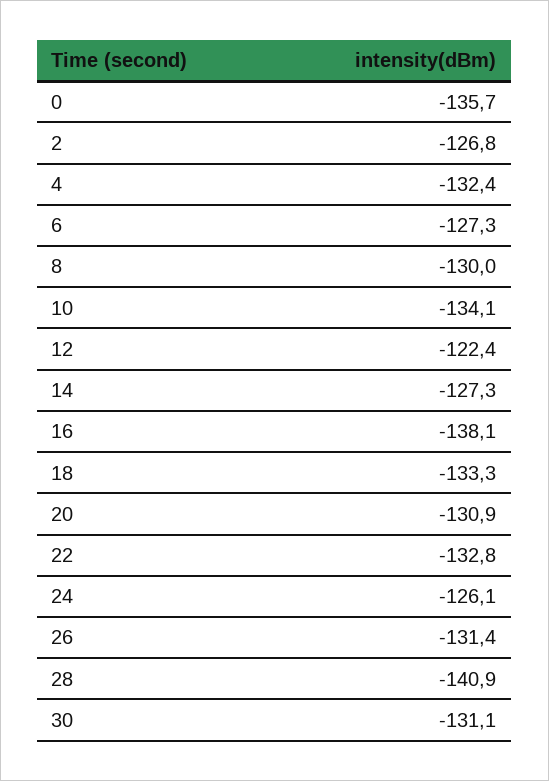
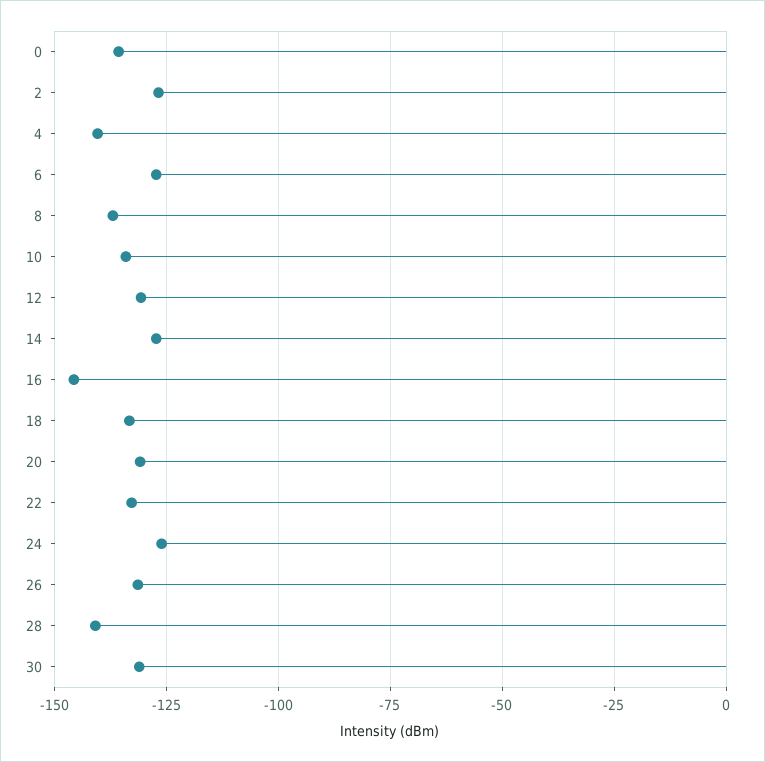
  {
    "0": -135.7,
    "2": -126.8,
-   "4": -132.4,
+   "4": -140,
    "6": -127.3,
-   "8": -130,
+   "8": -137.5,
    "10": -134.1,
-   "12": -122.4,
+   "12": -130,
    "14": -127.3,
-   "16": -138.1,
+   "16": -145,
    "18": -133.3,
    "20": -130.9,
    "22": -132.8,
    "24": -126.1,
    "26": -131.4,
    "28": -140.9,
    "30": -131.1
  }

